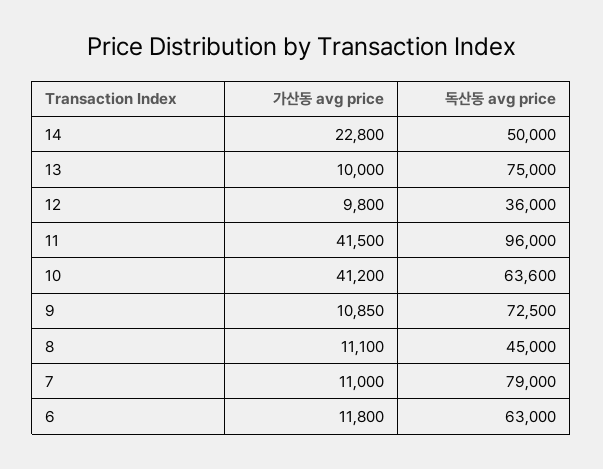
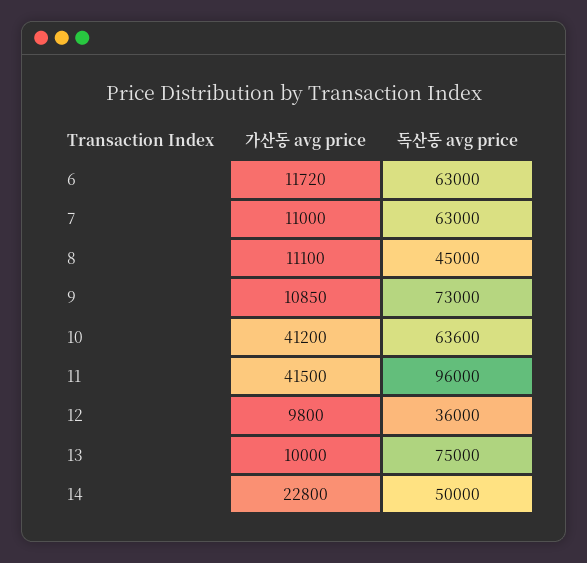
  {
    "가산동 avg price": {
      "14": 22800,
      "13": 10000,
      "12": 9800,
      "11": 41500,
      "10": 41200,
      "9": 10850,
      "8": 11100,
      "7": 11000,
-     "6": 11800
+     "6": 11720
    },
    "독산동 avg price": {
      "14": 50000,
      "13": 75000,
      "12": 36000,
      "11": 96000,
      "10": 63600,
-     "9": 72500,
+     "9": 73000,
      "8": 45000,
-     "7": 79000,
+     "7": 63000,
      "6": 63000
    }
  }

